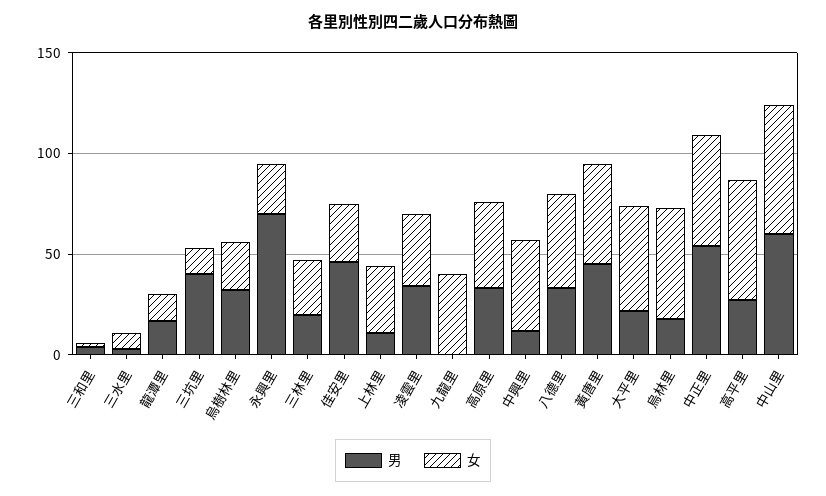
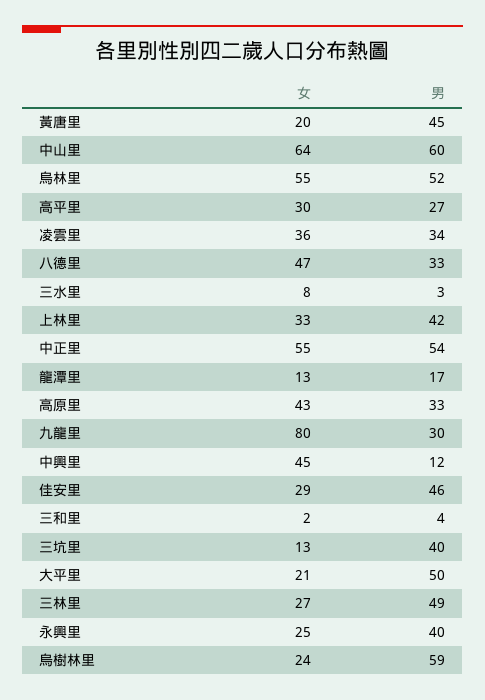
  {
    "男": {
      "三和里": 4,
      "三水里": 3,
      "龍潭里": 17,
      "三坑里": 40,
-     "烏樹林里": 30,
+     "烏樹林里": 59,
-     "永興里": 70,
+     "永興里": 40,
-     "三林里": 20,
+     "三林里": 49,
      "佳安里": 46,
-     "上林里": 10,
+     "上林里": 42,
      "凌雲里": 34,
-     "九龍里": 0,
+     "九龍里": 30,
      "高原里": 33,
      "中興里": 12,
      "八德里": 33,
      "黃唐里": 45,
-     "大平里": 20,
+     "大平里": 50,
-     "烏林里": 20,
+     "烏林里": 52,
      "中正里": 54,
      "高平里": 27,
      "中山里": 60
    },
    "女": {
      "三和里": 2,
      "三水里": 8,
      "龍潭里": 13,
      "三坑里": 13,
      "烏樹林里": 24,
      "永興里": 25,
      "三林里": 27,
      "佳安里": 29,
      "上林里": 33,
      "凌雲里": 36,
-     "九龍里": 40,
+     "九龍里": 80,
      "高原里": 43,
      "中興里": 45,
      "八德里": 47,
-     "黃唐里": 50,
+     "黃唐里": 20,
-     "大平里": 50,
+     "大平里": 21,
      "烏林里": 55,
      "中正里": 55,
-     "高平里": 60,
+     "高平里": 30,
      "中山里": 64
    }
  }

